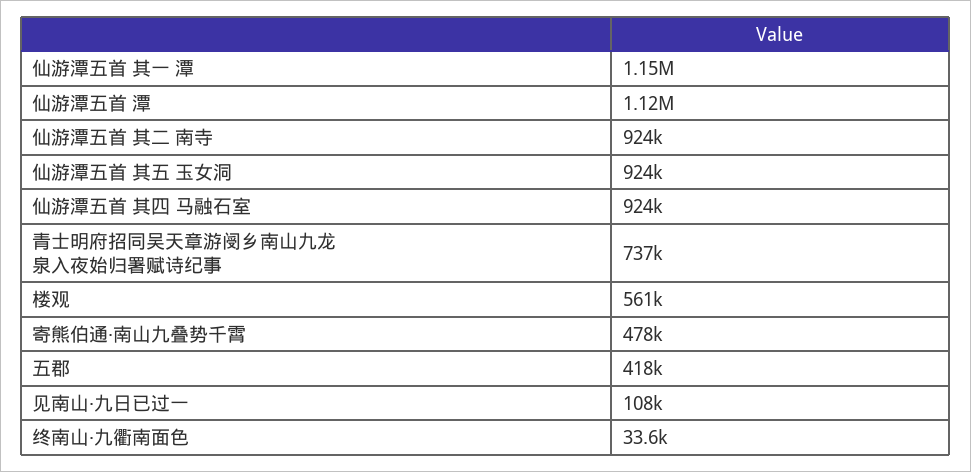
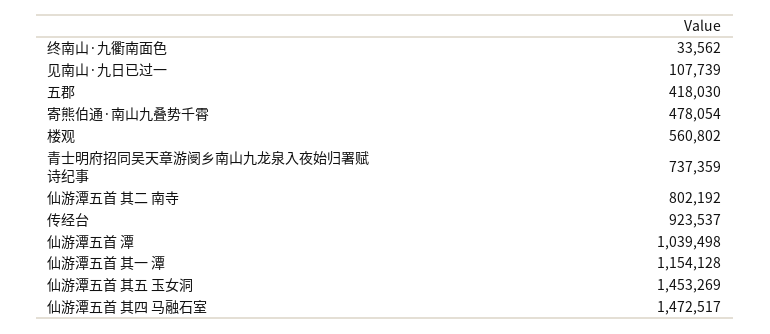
  {
    "仙游潭五首 其一 潭": 1154128,
-   "仙游潭五首 潭": 1120000,
+   "仙游潭五首 潭": 1039498,
-   "仙游潭五首 其二 南寺": 924000,
+   "仙游潭五首 其二 南寺": 802192,
-   "仙游潭五首 其五 玉女洞": 924000,
+   "仙游潭五首 其五 玉女洞": 1453269,
-   "仙游潭五首 其四 马融石室": 924000,
+   "仙游潭五首 其四 马融石室": 1472517,
    "青士明府招同吴天章游阌乡南山九龙泉入夜始归署赋诗纪事": 737359,
    "楼观": 560802,
    "寄熊伯通·南山九叠势千霄": 478054,
    "五郡": 418030,
    "见南山·九日已过一": 107739,
-   "终南山·九衢南面色": 33562
+   "终南山·九衢南面色": 33562,
+   "传经台": 923537
  }

